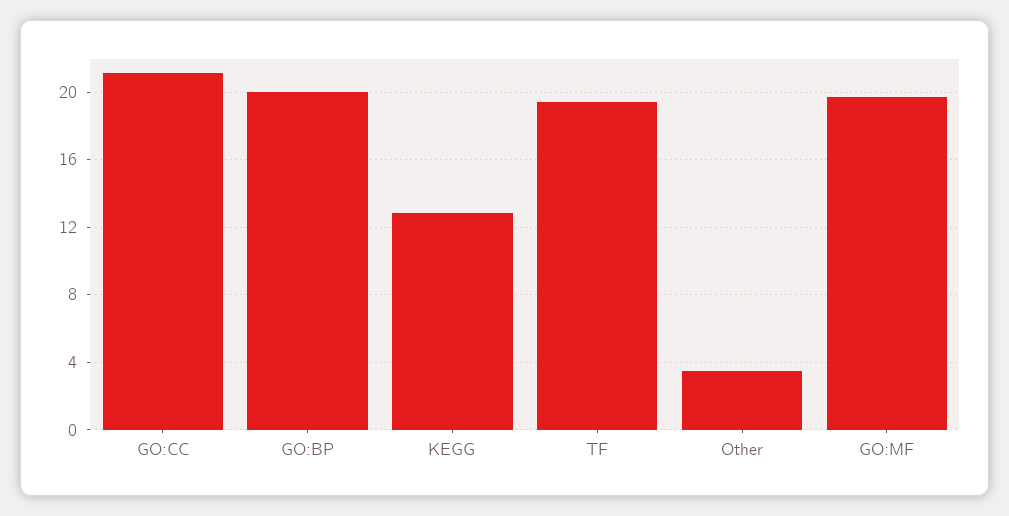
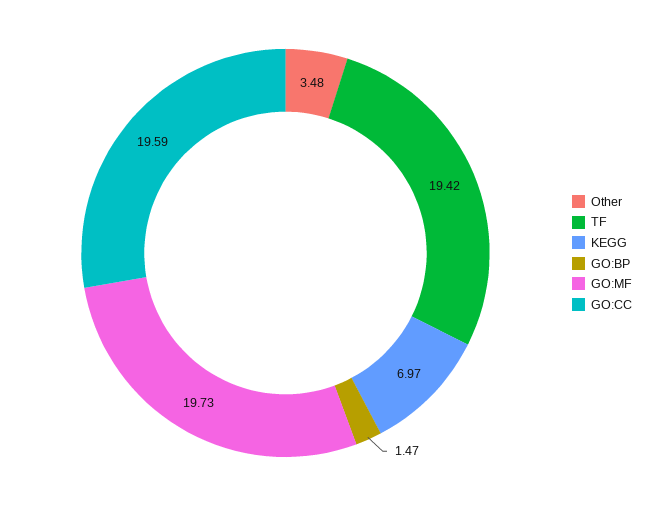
  {
-   "GO:CC": 21,
+   "GO:CC": 19.59,
-   "GO:BP": 20,
+   "GO:BP": 1.47,
-   "KEGG": 13,
+   "KEGG": 6.97,
    "TF": 19.42,
    "Other": 3.48,
    "GO:MF": 19.73
  }

